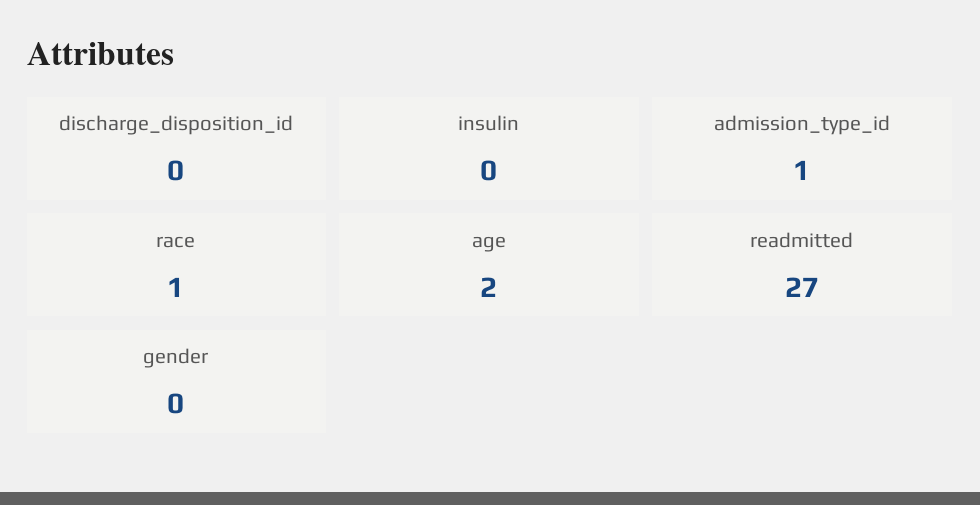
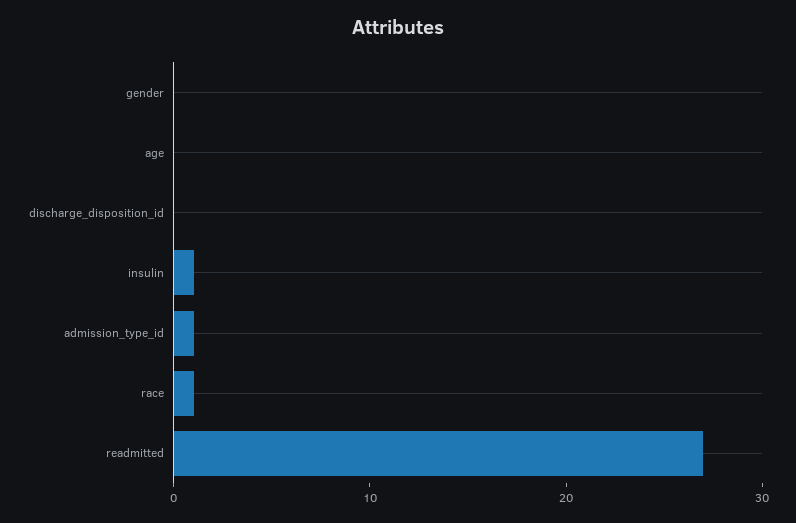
  {
    "discharge_disposition_id": 0,
-   "insulin": 0,
+   "insulin": 1,
    "admission_type_id": 1,
    "race": 1,
-   "age": 2,
+   "age": 0,
    "readmitted": 27,
    "gender": 0
  }

